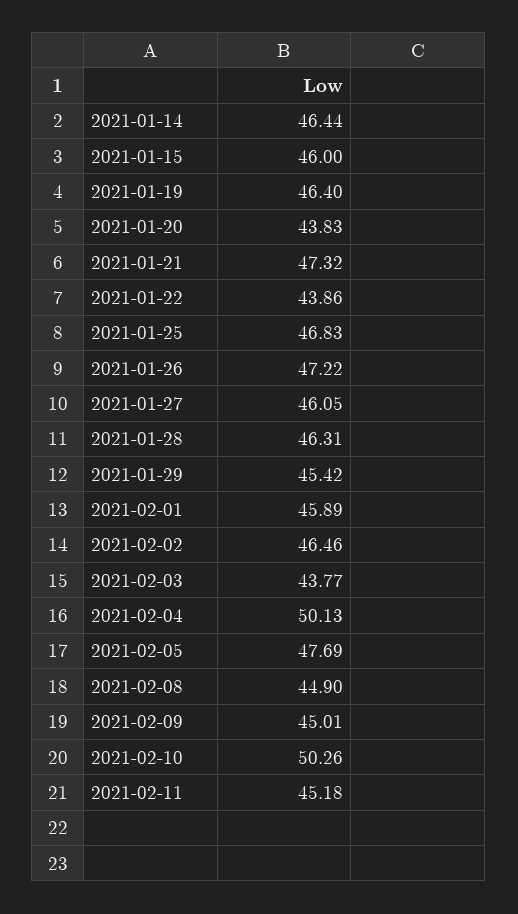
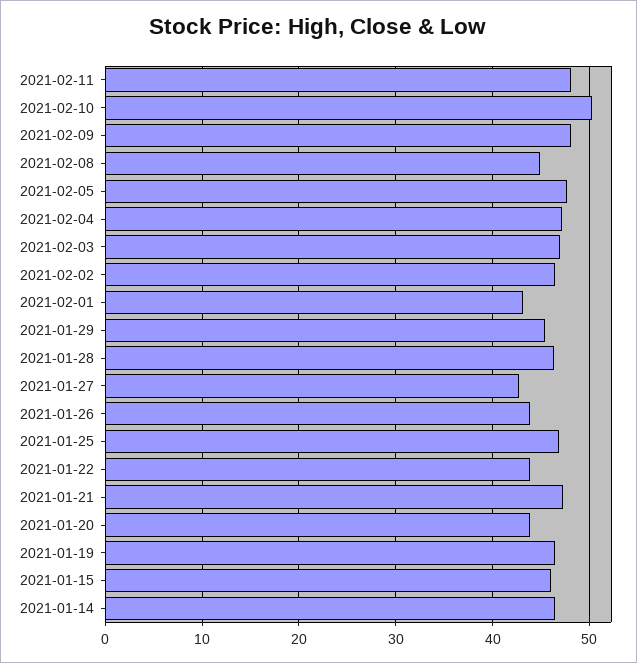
  {
    "2021-01-14": 46.44,
    "2021-01-15": 46,
    "2021-01-19": 46.4,
    "2021-01-20": 43.83,
    "2021-01-21": 47.32,
    "2021-01-22": 43.86,
    "2021-01-25": 46.83,
-   "2021-01-26": 47.22,
+   "2021-01-26": 44,
-   "2021-01-27": 46.05,
+   "2021-01-27": 43,
    "2021-01-28": 46.31,
    "2021-01-29": 45.42,
-   "2021-02-01": 45.89,
+   "2021-02-01": 43,
    "2021-02-02": 46.46,
-   "2021-02-03": 43.77,
+   "2021-02-03": 47,
-   "2021-02-04": 50.13,
+   "2021-02-04": 47,
    "2021-02-05": 47.69,
    "2021-02-08": 44.9,
-   "2021-02-09": 45.01,
+   "2021-02-09": 48,
    "2021-02-10": 50.26,
-   "2021-02-11": 45.18
+   "2021-02-11": 48
  }

